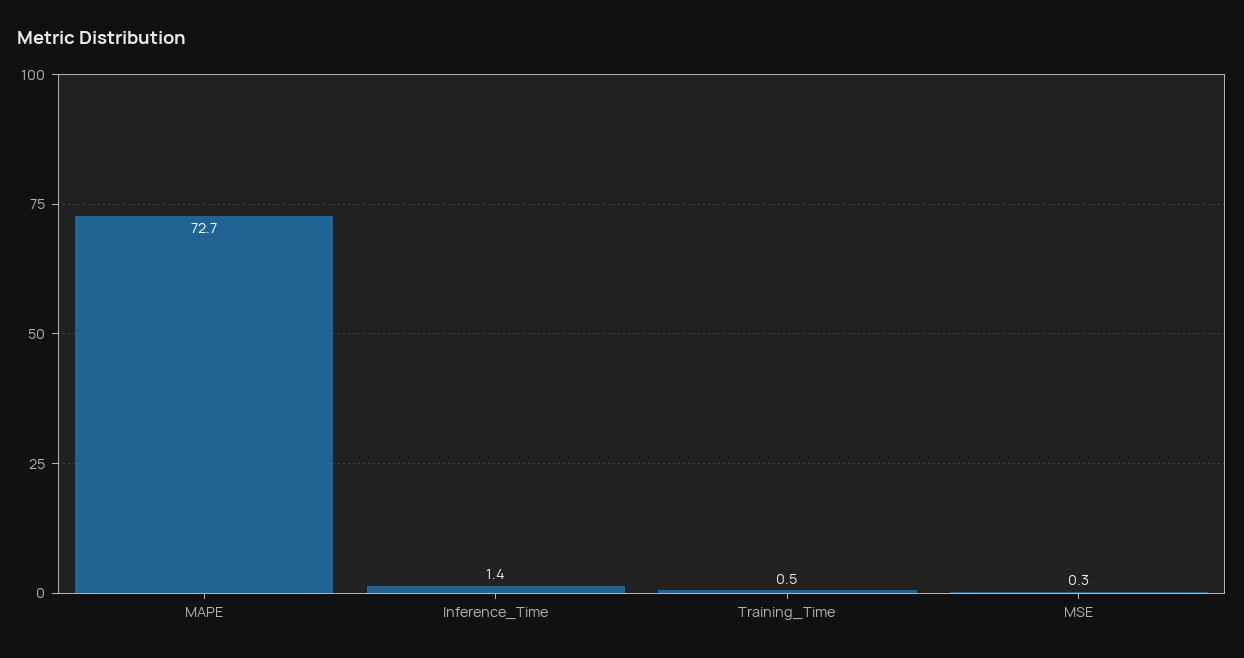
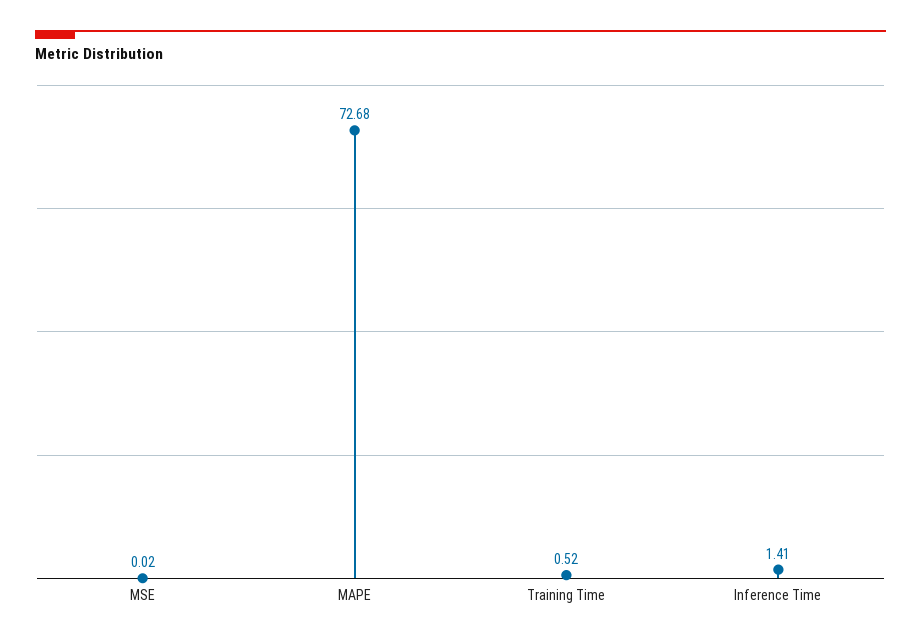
  {
    "MAPE": 72.68,
    "Inference_Time": 1.41,
    "Training_Time": 0.52,
-   "MSE": 0.3
+   "MSE": 0.02
  }

